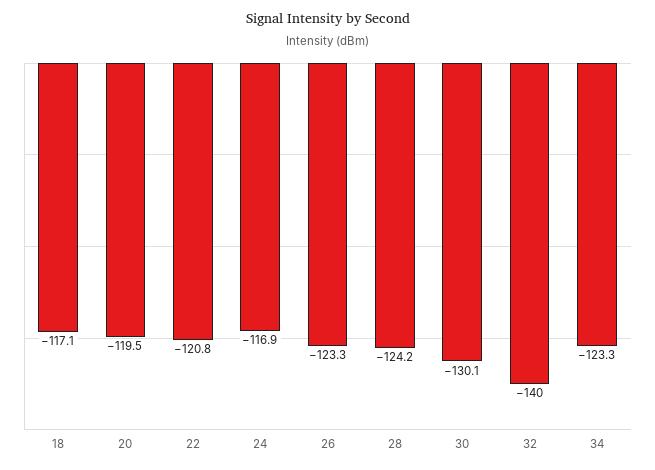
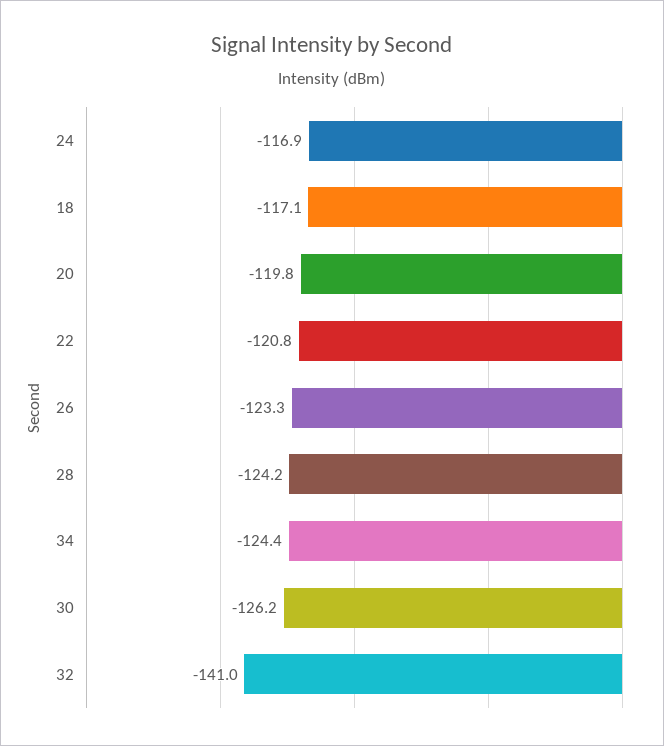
  {
    "18": -117.1,
-   "20": -119.5,
+   "20": -119.8,
    "22": -120.8,
    "24": -116.9,
    "26": -123.3,
    "28": -124.2,
-   "30": -130.1,
+   "30": -126.2,
-   "32": -140,
+   "32": -141,
-   "34": -123.3
+   "34": -124.4
  }

